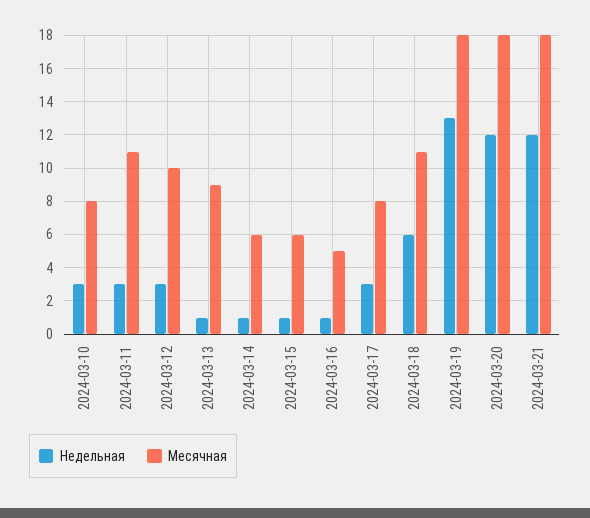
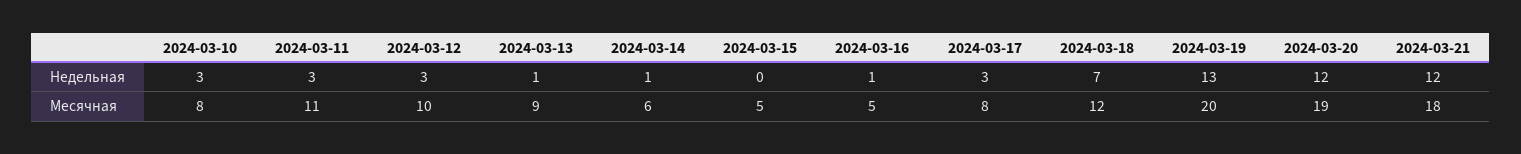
  {
    "Недельная": {
      "2024-03-10": 3,
      "2024-03-11": 3,
      "2024-03-12": 3,
      "2024-03-13": 1,
      "2024-03-14": 1,
-     "2024-03-15": 1,
+     "2024-03-15": 0,
      "2024-03-16": 1,
      "2024-03-17": 3,
-     "2024-03-18": 6,
+     "2024-03-18": 7,
      "2024-03-19": 13,
      "2024-03-20": 12,
      "2024-03-21": 12
    },
    "Месячная": {
      "2024-03-10": 8,
      "2024-03-11": 11,
      "2024-03-12": 10,
      "2024-03-13": 9,
      "2024-03-14": 6,
-     "2024-03-15": 6,
+     "2024-03-15": 5,
      "2024-03-16": 5,
      "2024-03-17": 8,
-     "2024-03-18": 11,
+     "2024-03-18": 12,
-     "2024-03-19": 18,
+     "2024-03-19": 20,
-     "2024-03-20": 18,
+     "2024-03-20": 19,
      "2024-03-21": 18
    }
  }

